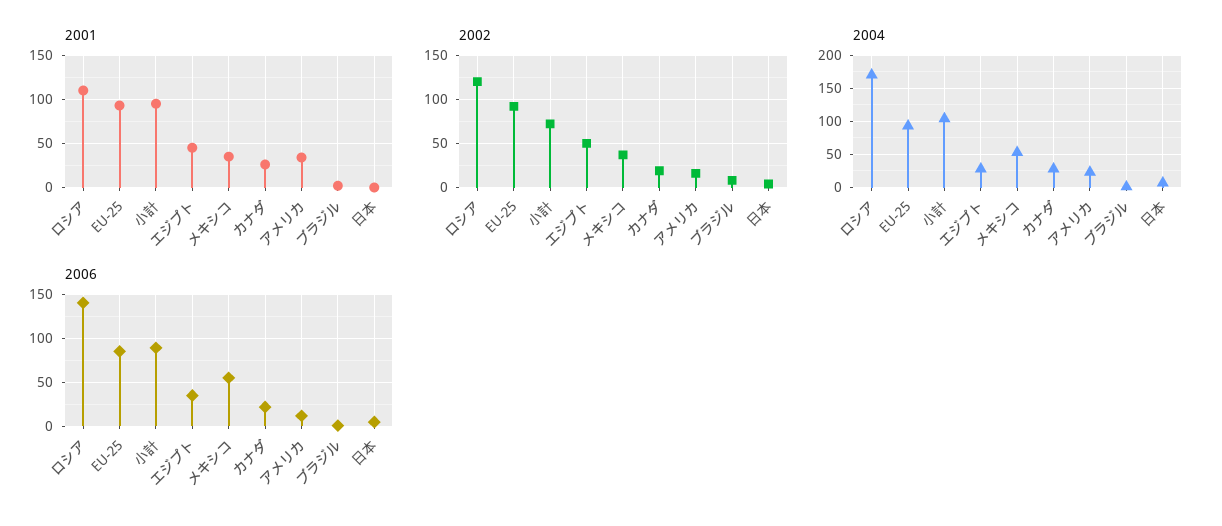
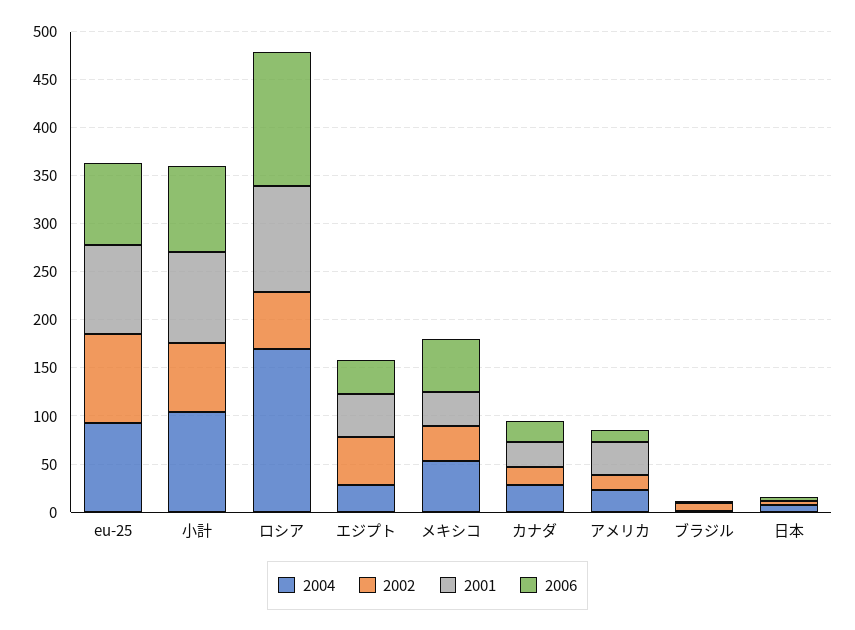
  {
    "2001": {
      "ロシア": 110,
      "EU-25": 90,
      "小計": 100,
      "エジプト": 50,
      "メキシコ": 40,
      "カナダ": 30,
      "アメリカ": 30,
      "ブラジル": 0,
      "日本": 0
    },
    "2002": {
-     "ロシア": 120,
+     "ロシア": 60,
      "EU-25": 90,
      "小計": 70,
      "エジプト": 50,
      "メキシコ": 40,
      "カナダ": 20,
      "アメリカ": 20,
      "ブラジル": 10,
      "日本": 0
    },
    "2004": {
      "ロシア": 170,
      "EU-25": 90,
      "小計": 100,
      "エジプト": 30,
      "メキシコ": 50,
      "カナダ": 30,
      "アメリカ": 20,
      "ブラジル": 0,
      "日本": 10
    },
    "2006": {
      "ロシア": 140,
      "EU-25": 90,
      "小計": 90,
      "エジプト": 40,
      "メキシコ": 60,
      "カナダ": 20,
      "アメリカ": 10,
      "ブラジル": 0,
      "日本": 10
    }
  }

